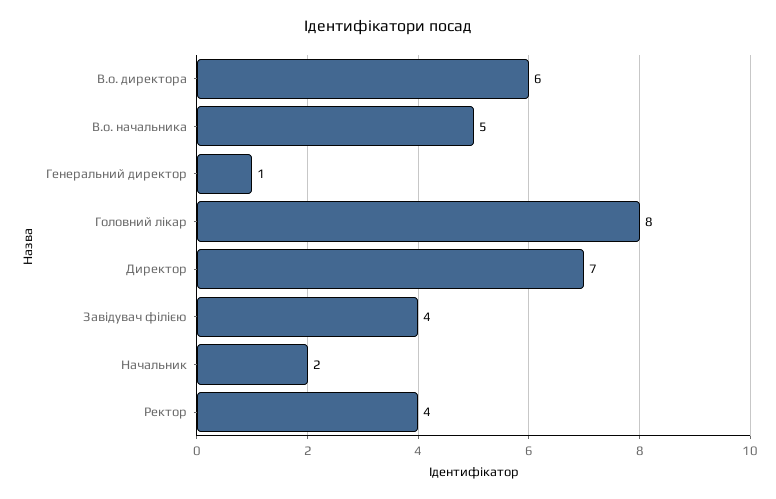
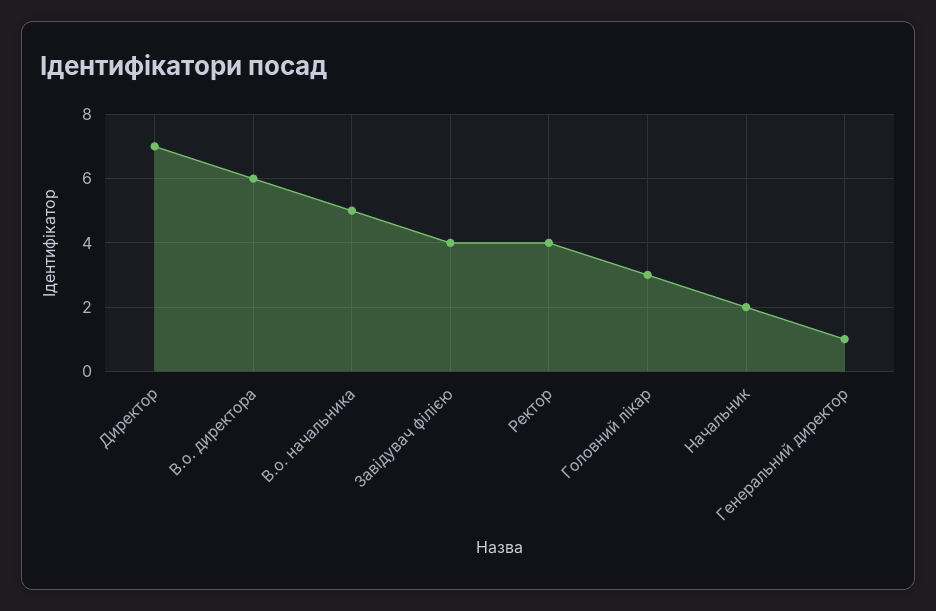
  {
    "В.о. директора": 6,
    "В.о. начальника": 5,
    "Генеральний директор": 1,
-   "Головний лікар": 8,
+   "Головний лікар": 3,
    "Директор": 7,
    "Завідувач філією": 4,
    "Начальник": 2,
    "Ректор": 4
  }

